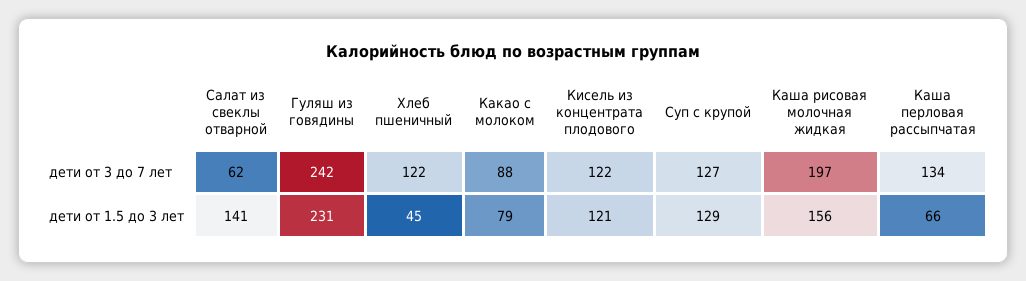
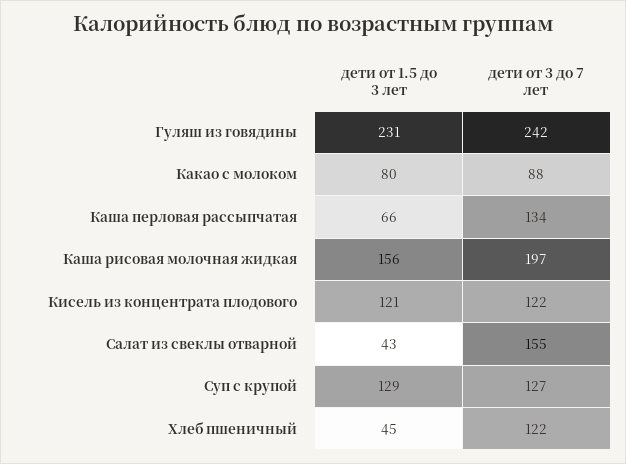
  {
    "Салат из свеклы отварной": {
-     "дети от 3 до 7 лет": 62,
+     "дети от 3 до 7 лет": 155,
-     "дети от 1.5 до 3 лет": 141
+     "дети от 1.5 до 3 лет": 43
    },
    "Гуляш из говядины": {
      "дети от 3 до 7 лет": 242,
      "дети от 1.5 до 3 лет": 231
    },
    "Хлеб пшеничный": {
      "дети от 3 до 7 лет": 122,
      "дети от 1.5 до 3 лет": 45
    },
    "Какао с молоком": {
      "дети от 3 до 7 лет": 88,
-     "дети от 1.5 до 3 лет": 79
+     "дети от 1.5 до 3 лет": 80
    },
    "Кисель из концентрата плодового": {
      "дети от 3 до 7 лет": 122,
      "дети от 1.5 до 3 лет": 121
    },
    "Суп с крупой": {
      "дети от 3 до 7 лет": 127,
      "дети от 1.5 до 3 лет": 129
    },
    "Каша рисовая молочная жидкая": {
      "дети от 3 до 7 лет": 197,
      "дети от 1.5 до 3 лет": 156
    },
    "Каша перловая рассыпчатая": {
      "дети от 3 до 7 лет": 134,
      "дети от 1.5 до 3 лет": 66
    }
  }

